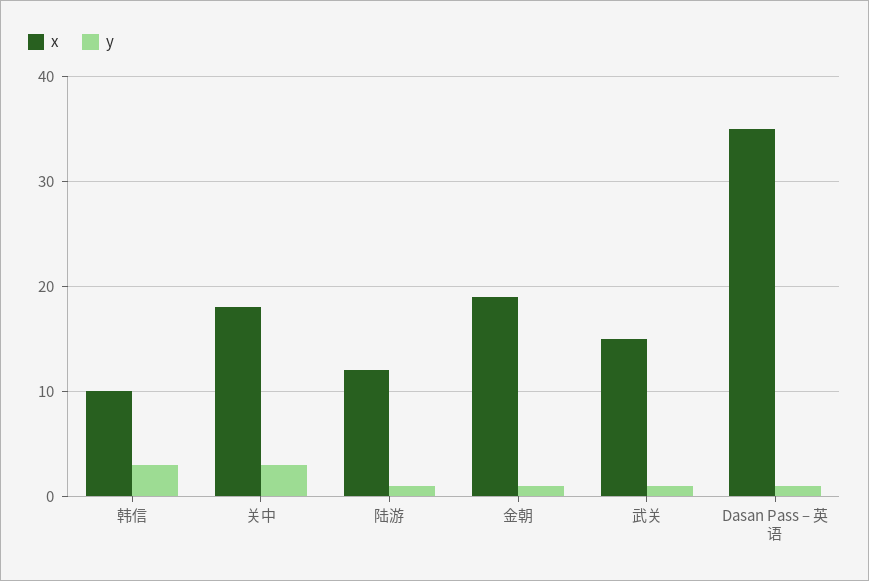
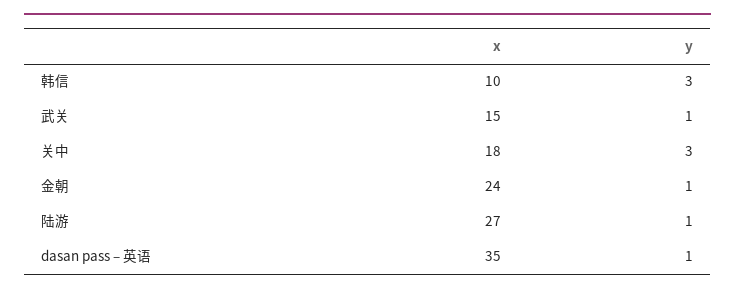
  {
    "x": {
      "韩信": 10,
      "关中": 18,
-     "陆游": 12,
+     "陆游": 27,
-     "金朝": 19,
+     "金朝": 24,
      "武关": 15,
      "Dasan Pass – 英语": 35
    },
    "y": {
      "韩信": 3,
      "关中": 3,
      "陆游": 1,
      "金朝": 1,
      "武关": 1,
      "Dasan Pass – 英语": 1
    }
  }

